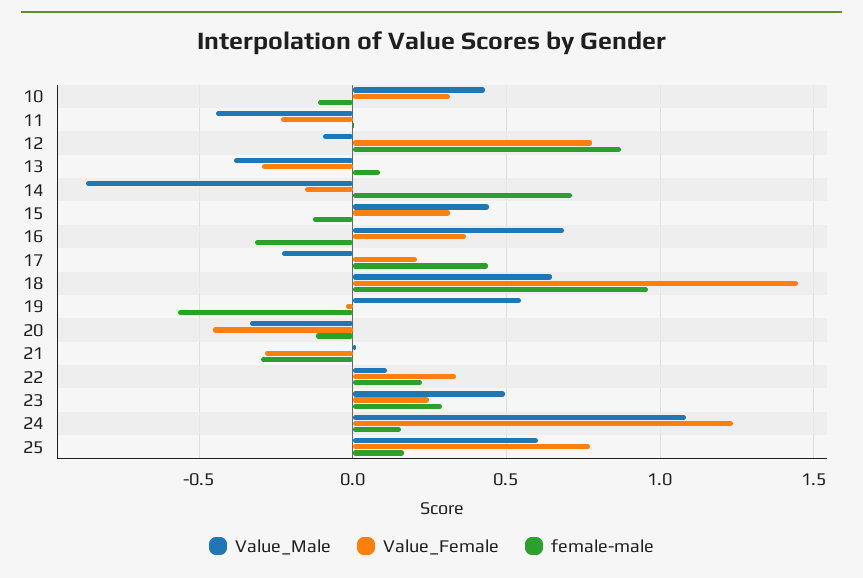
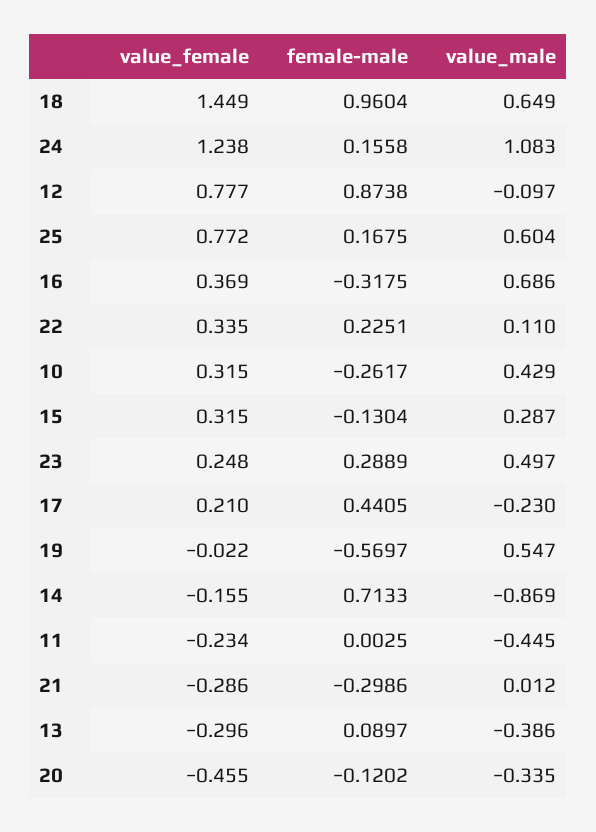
  {
    "Value_Male": {
      "10": 0.429,
      "11": -0.445,
      "12": -0.097,
      "13": -0.386,
      "14": -0.869,
-     "15": 0.45,
+     "15": 0.287,
      "16": 0.686,
      "17": -0.23,
      "18": 0.649,
      "19": 0.547,
      "20": -0.335,
      "21": 0.012,
      "22": 0.11,
      "23": 0.497,
      "24": 1.083,
      "25": 0.604
    },
    "Value_Female": {
      "10": 0.315,
      "11": -0.234,
      "12": 0.777,
      "13": -0.296,
      "14": -0.155,
      "15": 0.315,
      "16": 0.369,
      "17": 0.21,
      "18": 1.449,
      "19": -0.022,
      "20": -0.455,
      "21": -0.286,
      "22": 0.335,
      "23": 0.248,
      "24": 1.238,
      "25": 0.772
    },
    "female-male": {
-     "10": -0.1,
+     "10": -0.2617,
      "11": 0.0025,
      "12": 0.8738,
      "13": 0.0897,
      "14": 0.7133,
      "15": -0.1304,
      "16": -0.3175,
      "17": 0.4405,
      "18": 0.9604,
      "19": -0.5697,
      "20": -0.1202,
      "21": -0.2986,
      "22": 0.2251,
      "23": 0.2889,
      "24": 0.1558,
      "25": 0.1675
    }
  }

